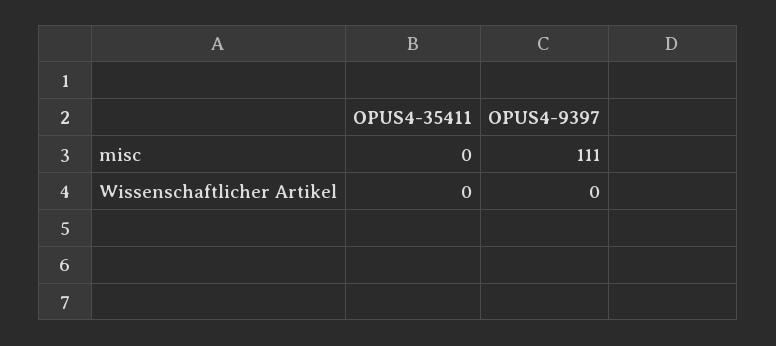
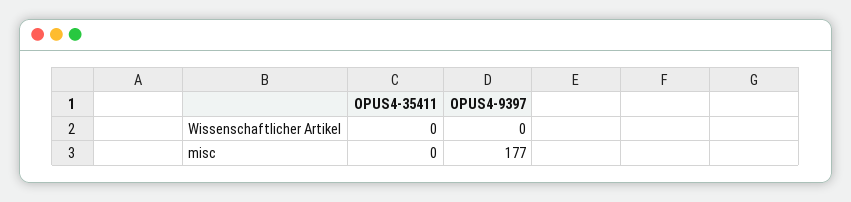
  {
    "OPUS4-35411": {
      "misc": 0,
      "Wissenschaftlicher Artikel": 0
    },
    "OPUS4-9397": {
-     "misc": 111,
+     "misc": 177,
      "Wissenschaftlicher Artikel": 0
    }
  }

